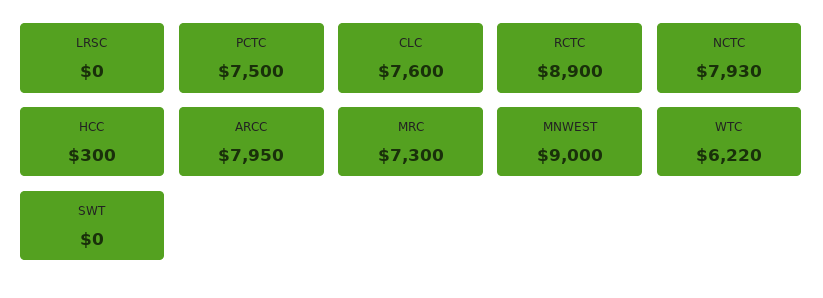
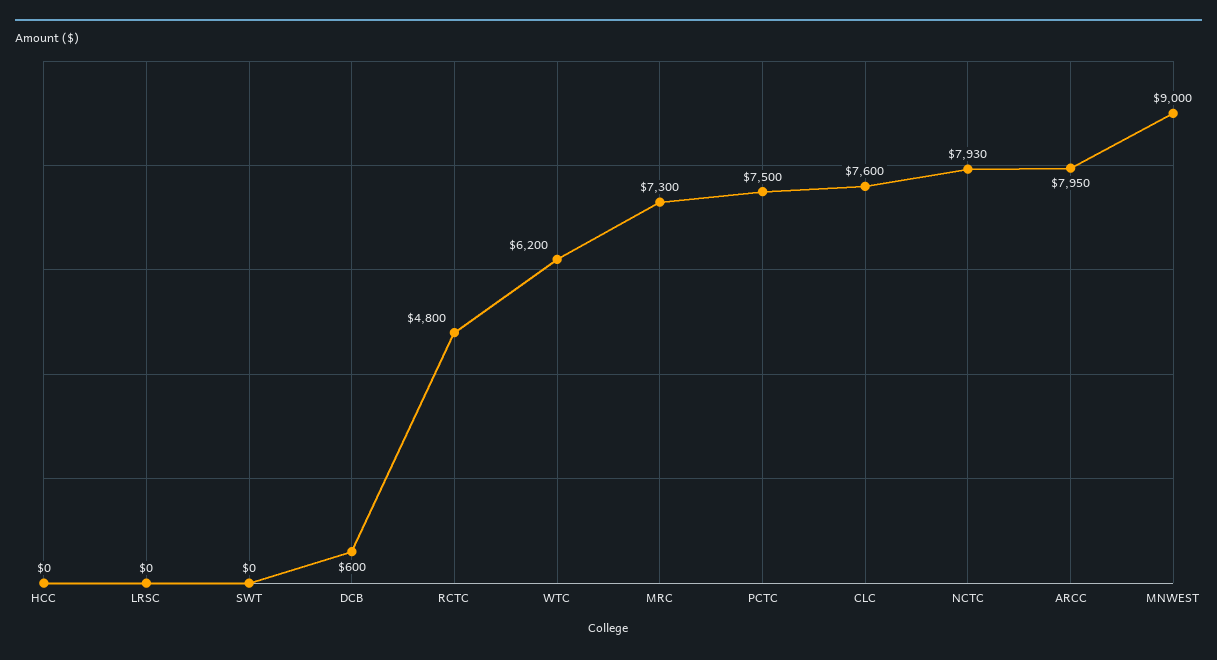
  {
    "LRSC": 0,
    "PCTC": 7500,
    "CLC": 7600,
-   "RCTC": 8900,
+   "RCTC": 4800,
    "NCTC": 7930,
-   "HCC": 300,
+   "HCC": 0,
    "ARCC": 7950,
    "MRC": 7300,
    "MNWEST": 9000,
-   "WTC": 6220,
+   "WTC": 6200,
-   "SWT": 0
+   "SWT": 0,
+   "DCB": 600
  }

